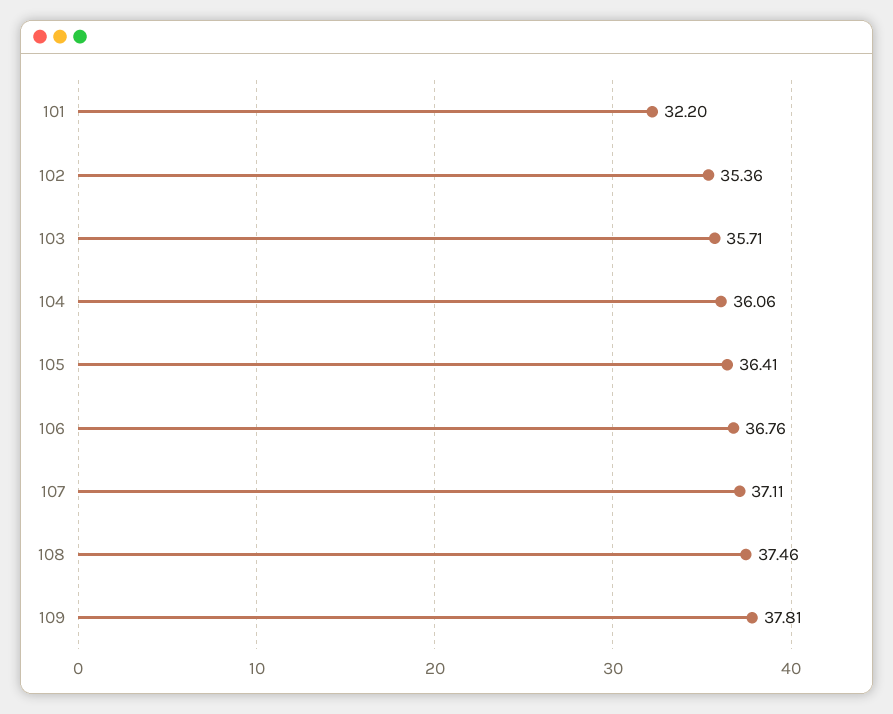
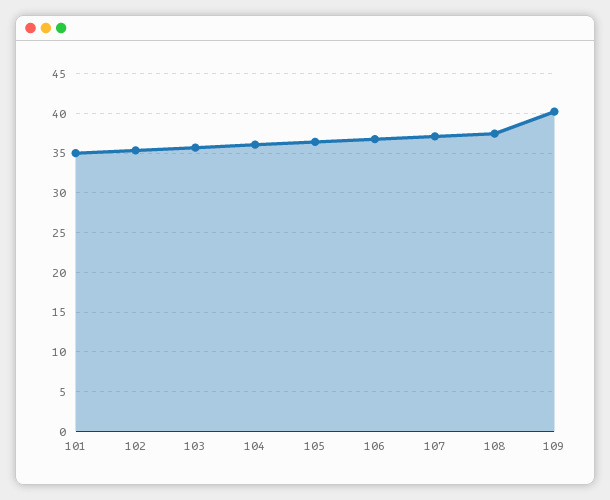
  {
-   "101": 32.2,
+   "101": 35,
    "102": 35.36,
    "103": 35.71,
    "104": 36.06,
    "105": 36.41,
    "106": 36.76,
    "107": 37.11,
    "108": 37.46,
-   "109": 37.81
+   "109": 40
  }

